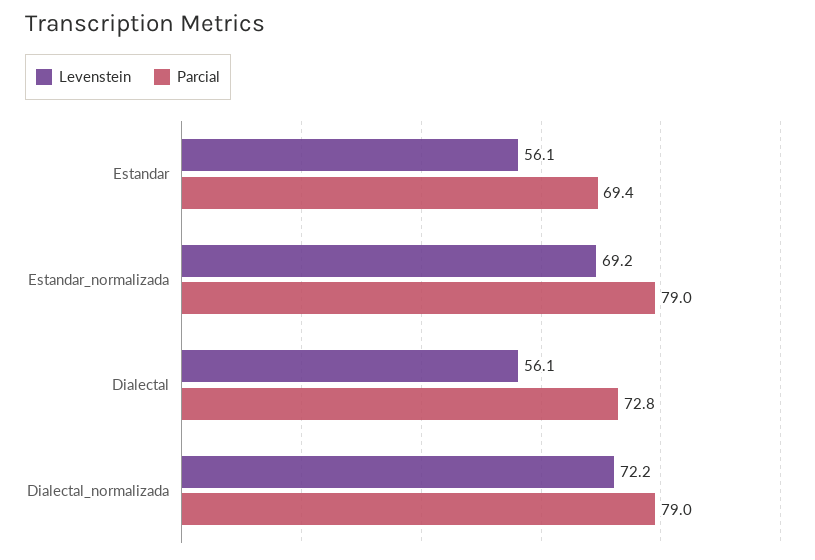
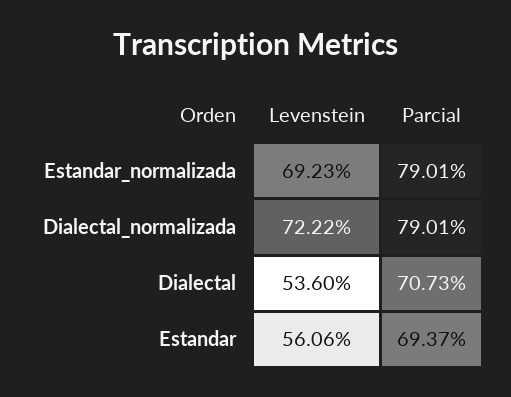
  {
    "Levenstein": {
      "Estandar": 56.06,
      "Estandar_normalizada": 69.23,
-     "Dialectal": 56.1,
+     "Dialectal": 53.6,
      "Dialectal_normalizada": 72.22
    },
    "Parcial": {
      "Estandar": 69.37,
      "Estandar_normalizada": 79.01,
-     "Dialectal": 72.8,
+     "Dialectal": 70.73,
      "Dialectal_normalizada": 79.01
    }
  }

